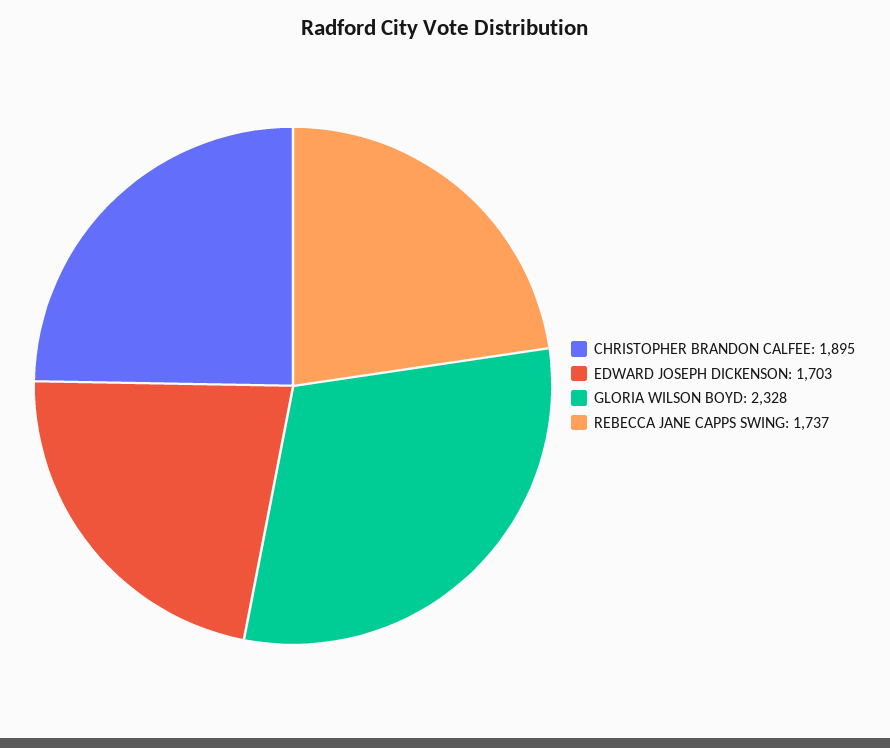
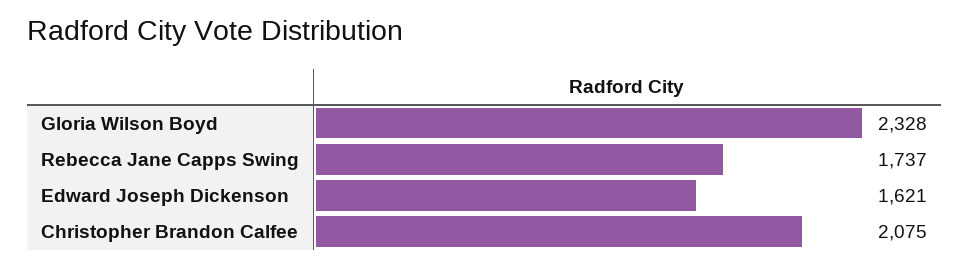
  {
-   "CHRISTOPHER BRANDON CALFEE": 1895,
+   "CHRISTOPHER BRANDON CALFEE": 2075,
-   "EDWARD JOSEPH DICKENSON": 1703,
+   "EDWARD JOSEPH DICKENSON": 1621,
    "GLORIA WILSON BOYD": 2328,
    "REBECCA JANE CAPPS SWING": 1737
  }

